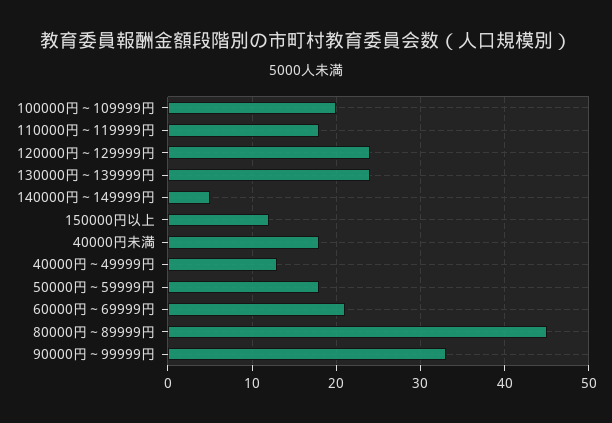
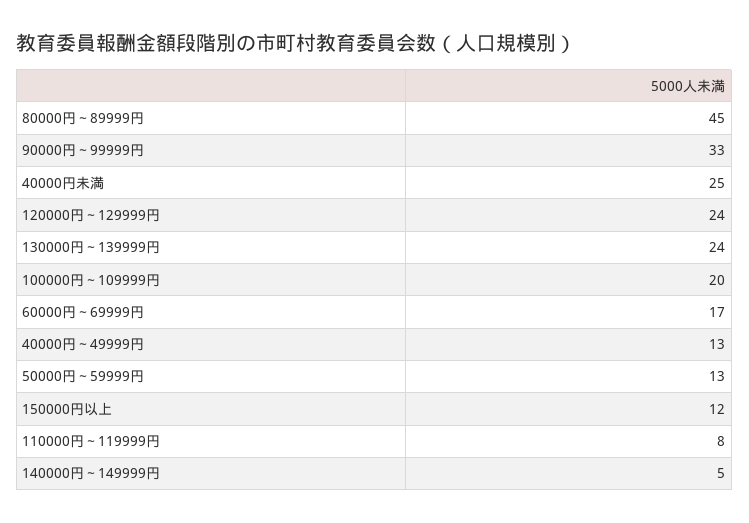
  {
    "100000円～109999円": 20,
-   "110000円～119999円": 18,
+   "110000円～119999円": 8,
    "120000円～129999円": 24,
    "130000円～139999円": 24,
    "140000円～149999円": 5,
    "150000円以上": 12,
-   "40000円未満": 18,
+   "40000円未満": 25,
    "40000円～49999円": 13,
-   "50000円～59999円": 18,
+   "50000円～59999円": 13,
-   "60000円～69999円": 21,
+   "60000円～69999円": 17,
    "80000円～89999円": 45,
    "90000円～99999円": 33
  }

